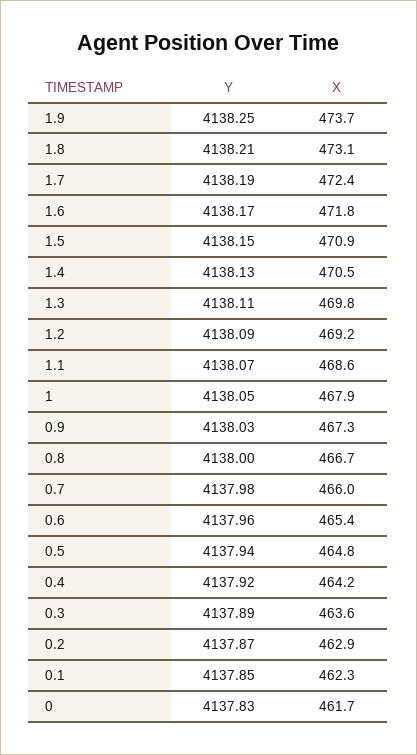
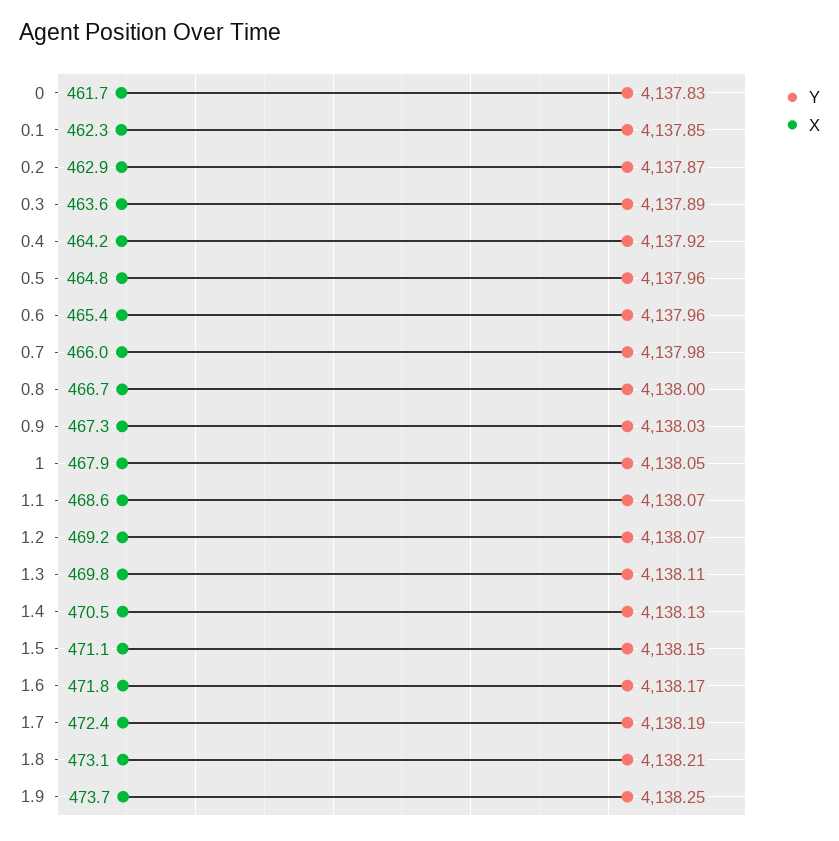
  {
    "Y": {
      "1.9": 4138.25,
      "1.8": 4138.21,
      "1.7": 4138.19,
      "1.6": 4138.17,
      "1.5": 4138.15,
      "1.4": 4138.13,
      "1.3": 4138.11,
-     "1.2": 4138.09,
+     "1.2": 4138.07,
      "1.1": 4138.07,
      "1": 4138.05,
      "0.9": 4138.03,
      "0.8": 4138,
      "0.7": 4137.98,
      "0.6": 4137.96,
-     "0.5": 4137.94,
+     "0.5": 4137.96,
      "0.4": 4137.92,
      "0.3": 4137.89,
      "0.2": 4137.87,
      "0.1": 4137.85,
      "0": 4137.83
    },
    "X": {
      "1.9": 473.7,
      "1.8": 473.1,
      "1.7": 472.4,
      "1.6": 471.8,
-     "1.5": 470.9,
+     "1.5": 471.1,
      "1.4": 470.5,
      "1.3": 469.8,
      "1.2": 469.2,
      "1.1": 468.6,
      "1": 467.9,
      "0.9": 467.3,
      "0.8": 466.7,
      "0.7": 466,
      "0.6": 465.4,
      "0.5": 464.8,
      "0.4": 464.2,
      "0.3": 463.6,
      "0.2": 462.9,
      "0.1": 462.3,
      "0": 461.7
    }
  }

